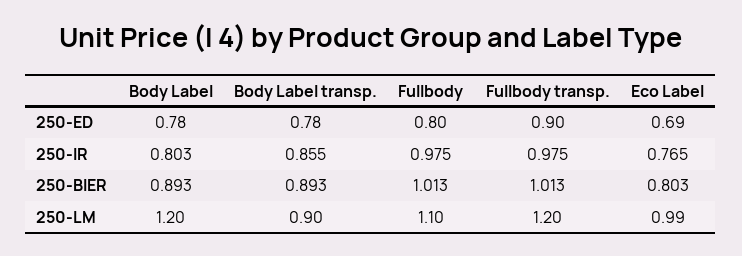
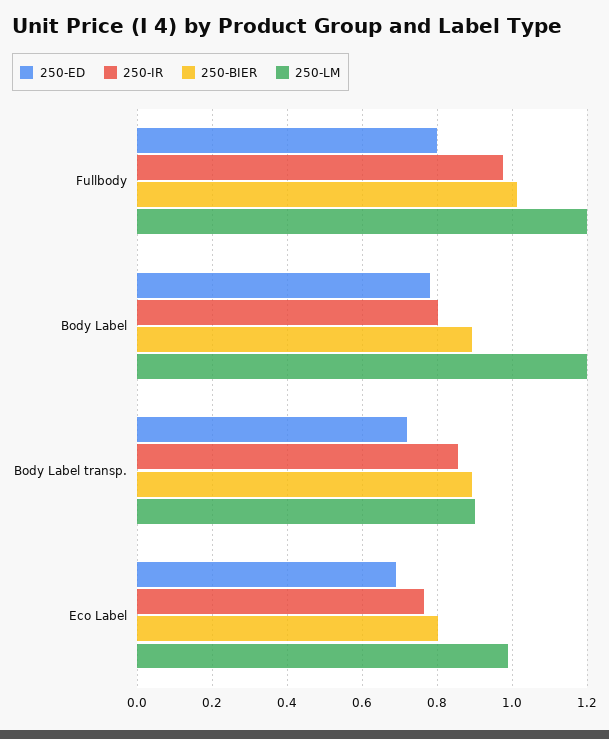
  {
    "250-ED": {
      "Body Label": 0.78,
-     "Body Label transp.": 0.78,
+     "Body Label transp.": 0.72,
      "Fullbody": 0.8,
-     "Fullbody transp.": 0.9,
      "Eco Label": 0.69
    },
    "250-IR": {
      "Body Label": 0.803,
      "Body Label transp.": 0.855,
      "Fullbody": 0.975,
-     "Fullbody transp.": 0.975,
      "Eco Label": 0.765
    },
    "250-BIER": {
      "Body Label": 0.893,
      "Body Label transp.": 0.893,
      "Fullbody": 1.013,
-     "Fullbody transp.": 1.013,
      "Eco Label": 0.803
    },
    "250-LM": {
      "Body Label": 1.2,
      "Body Label transp.": 0.9,
-     "Fullbody": 1.1,
+     "Fullbody": 1.2,
-     "Fullbody transp.": 1.2,
      "Eco Label": 0.99
    }
  }

